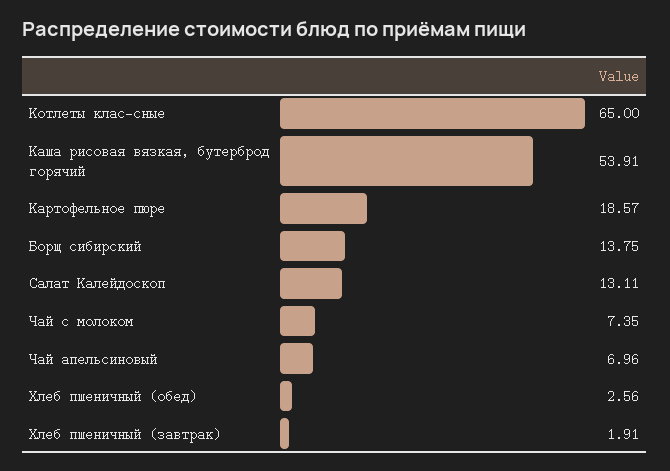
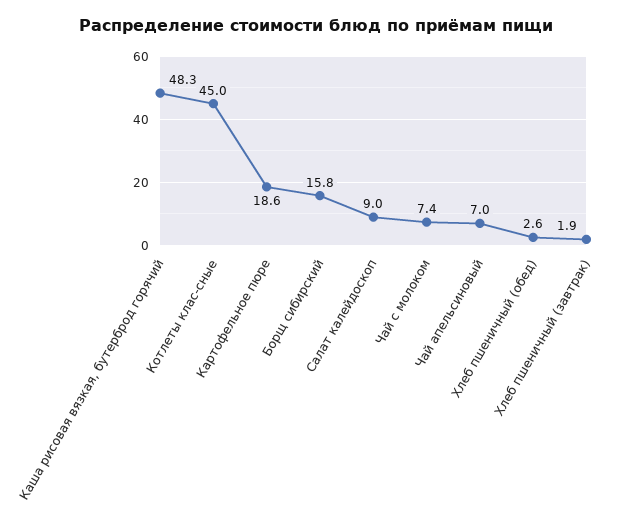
  {
-   "Котлеты клас-сные": 65,
+   "Котлеты клас-сные": 45,
-   "Каша рисовая вязкая, бутерброд горячий": 53.91,
+   "Каша рисовая вязкая, бутерброд горячий": 48.3,
    "Картофельное пюре": 18.57,
-   "Борщ сибирский": 13.75,
+   "Борщ сибирский": 15.8,
-   "Салат Калейдоскоп": 13.11,
+   "Салат Калейдоскоп": 9,
    "Чай с молоком": 7.35,
    "Чай апельсиновый": 6.96,
    "Хлеб пшеничный (обед)": 2.56,
    "Хлеб пшеничный (завтрак)": 1.91
  }

